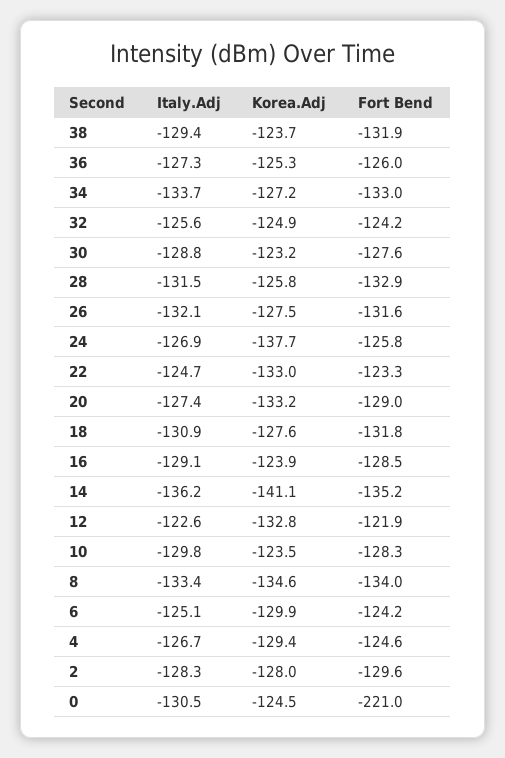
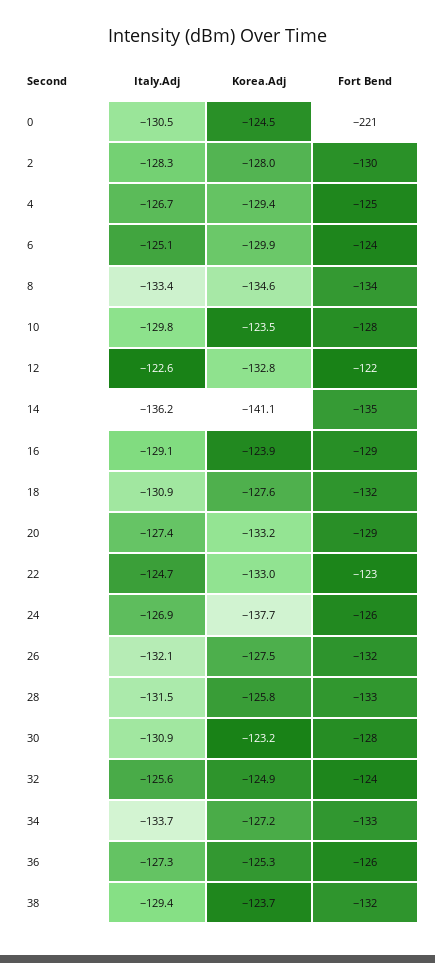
  {
    "Italy.Adj": {
      "38": -129.4,
      "36": -127.3,
      "34": -133.7,
      "32": -125.6,
-     "30": -128.8,
+     "30": -130.9,
      "28": -131.5,
      "26": -132.1,
      "24": -126.9,
      "22": -124.7,
      "20": -127.4,
      "18": -130.9,
      "16": -129.1,
      "14": -136.2,
      "12": -122.6,
      "10": -129.8,
      "8": -133.4,
      "6": -125.1,
      "4": -126.7,
      "2": -128.3,
      "0": -130.5
    },
    "Korea.Adj": {
      "38": -123.7,
      "36": -125.3,
      "34": -127.2,
      "32": -124.9,
      "30": -123.2,
      "28": -125.8,
      "26": -127.5,
      "24": -137.7,
      "22": -133,
      "20": -133.2,
      "18": -127.6,
      "16": -123.9,
      "14": -141.1,
      "12": -132.8,
      "10": -123.5,
      "8": -134.6,
      "6": -129.9,
      "4": -129.4,
      "2": -128,
      "0": -124.5
    },
    "Fort Bend": {
      "38": -131.9,
      "36": -126,
      "34": -133,
      "32": -124.2,
      "30": -127.6,
      "28": -132.9,
      "26": -131.6,
      "24": -125.8,
      "22": -123.3,
      "20": -129,
      "18": -131.8,
      "16": -128.5,
      "14": -135.2,
      "12": -121.9,
      "10": -128.3,
      "8": -134,
      "6": -124.2,
      "4": -124.6,
      "2": -129.6,
      "0": -221
    }
  }

